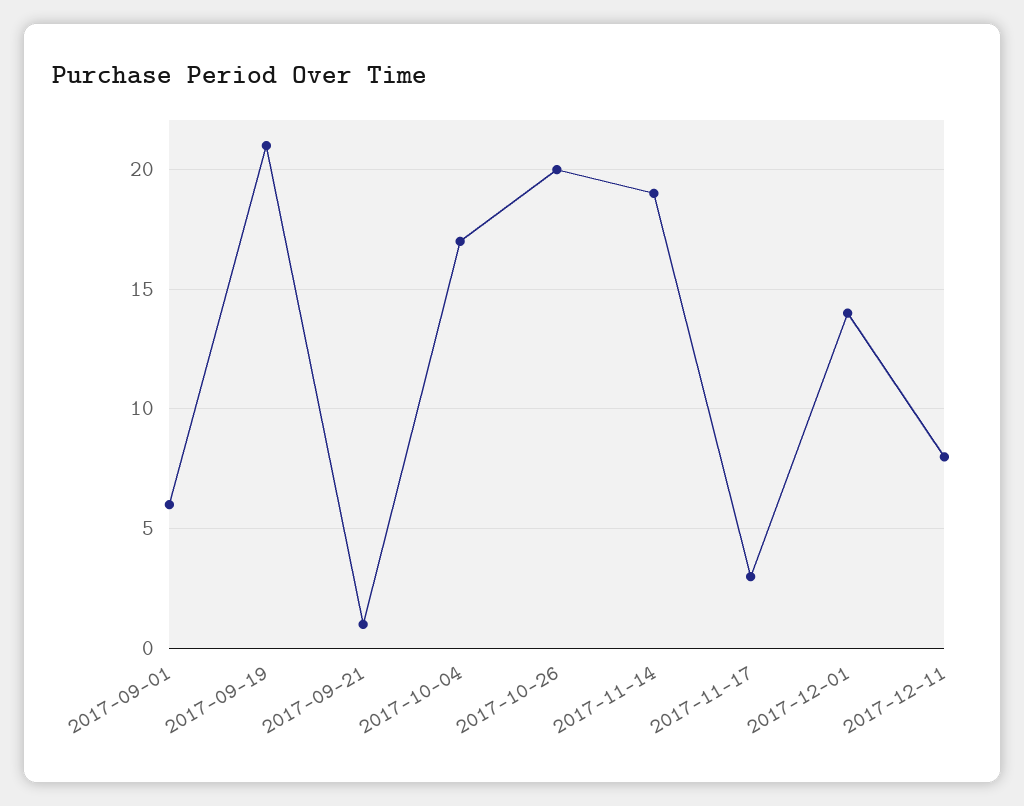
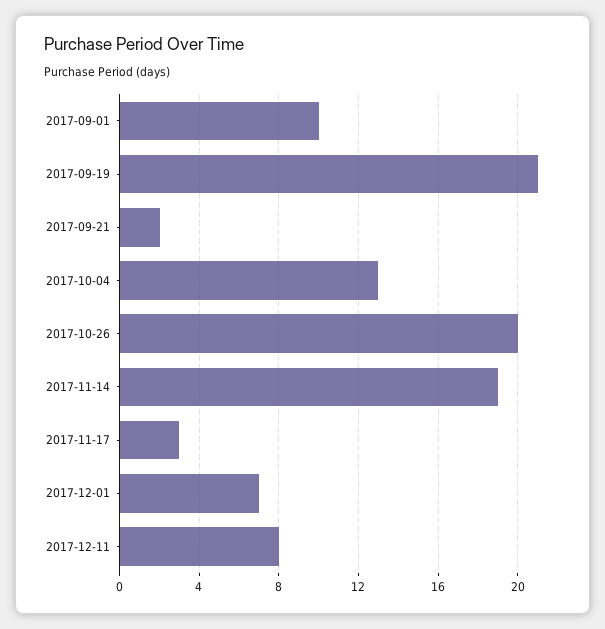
  {
-   "2017-09-01": 6,
+   "2017-09-01": 10,
    "2017-09-19": 21,
-   "2017-09-21": 1,
+   "2017-09-21": 2,
-   "2017-10-04": 17,
+   "2017-10-04": 13,
    "2017-10-26": 20,
    "2017-11-14": 19,
    "2017-11-17": 3,
-   "2017-12-01": 14,
+   "2017-12-01": 7,
    "2017-12-11": 8
  }

